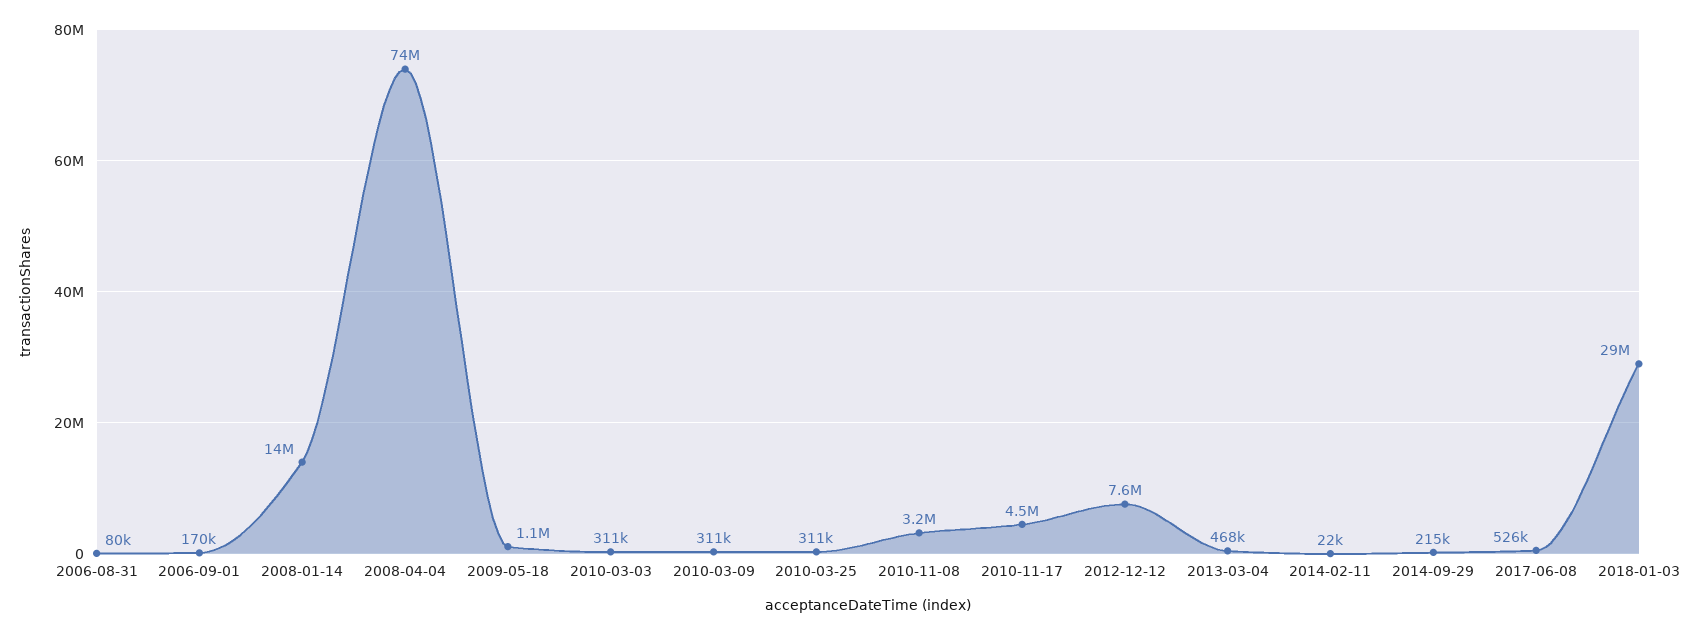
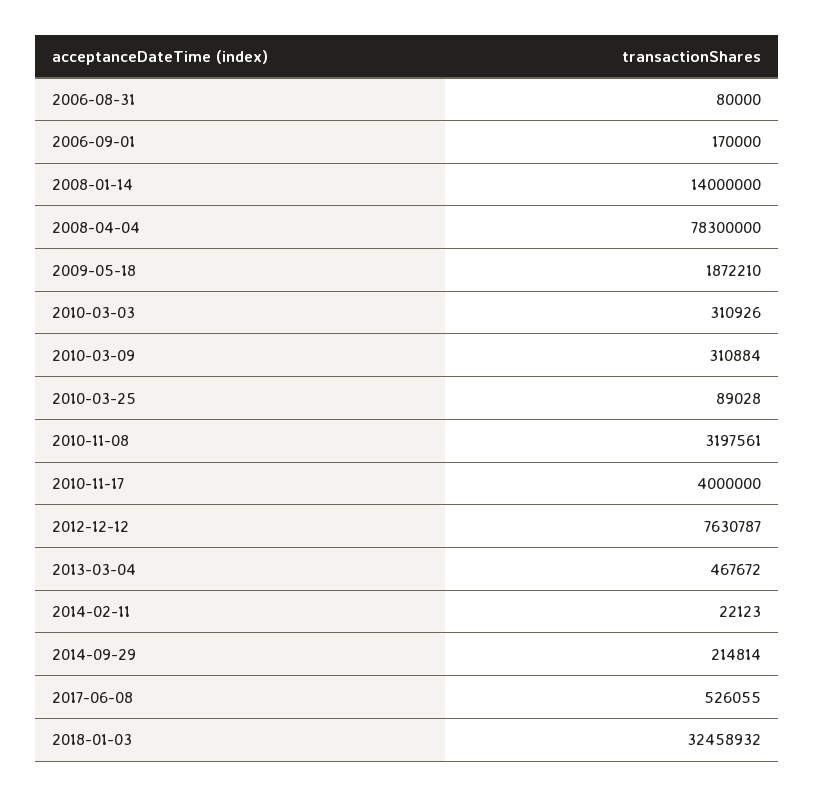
  {
    "2006-08-31": 80000,
    "2006-09-01": 170000,
    "2008-01-14": 14000000,
-   "2008-04-04": 74000000,
+   "2008-04-04": 78300000,
-   "2009-05-18": 1100000,
+   "2009-05-18": 1872210,
    "2010-03-03": 310926,
    "2010-03-09": 310884,
-   "2010-03-25": 311000,
+   "2010-03-25": 89028,
    "2010-11-08": 3197561,
-   "2010-11-17": 4500000,
+   "2010-11-17": 4000000,
    "2012-12-12": 7630787,
    "2013-03-04": 467672,
    "2014-02-11": 22123,
    "2014-09-29": 214814,
    "2017-06-08": 526055,
-   "2018-01-03": 29000000
+   "2018-01-03": 32458932
  }

